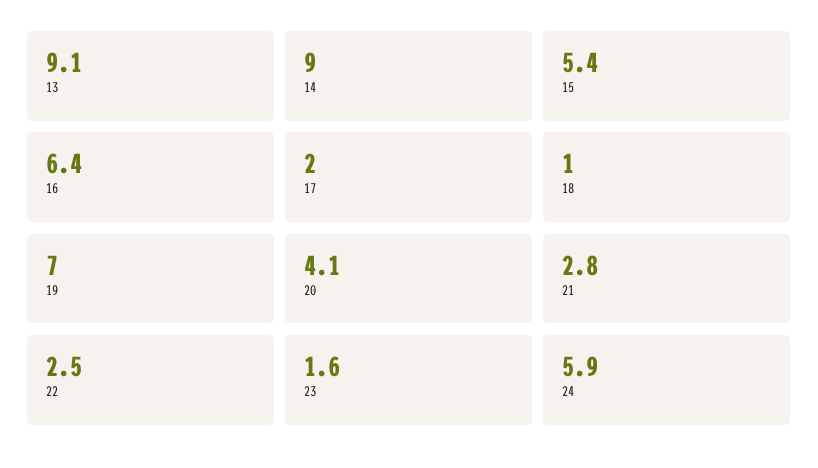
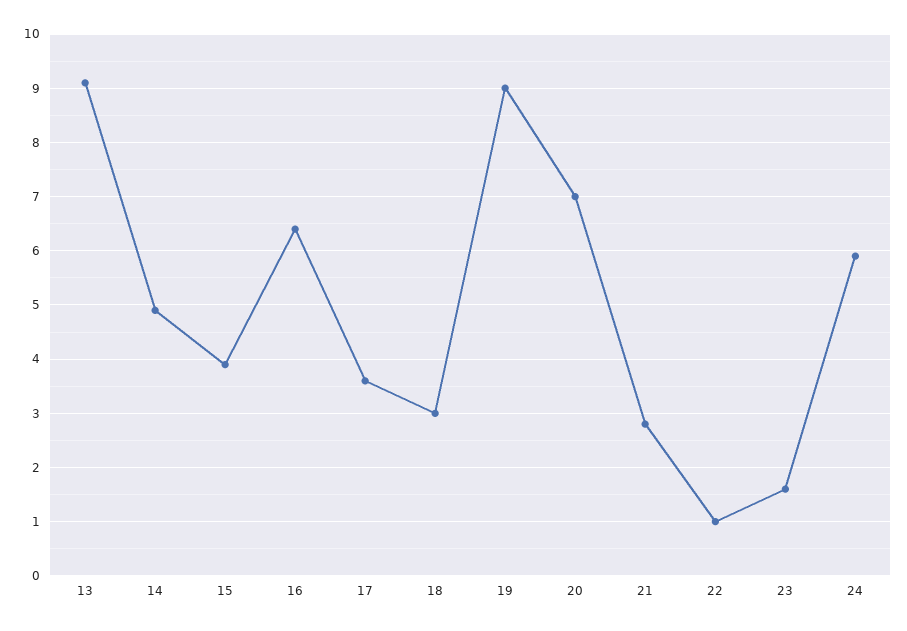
  {
    "13": 9.1,
-   "14": 9,
+   "14": 5,
-   "15": 5.4,
+   "15": 4,
    "16": 6.4,
-   "17": 2,
+   "17": 3.5,
-   "18": 1,
+   "18": 3,
-   "19": 7,
+   "19": 9,
-   "20": 4.1,
+   "20": 7,
    "21": 2.8,
-   "22": 2.5,
+   "22": 1,
    "23": 1.6,
    "24": 5.9
  }

